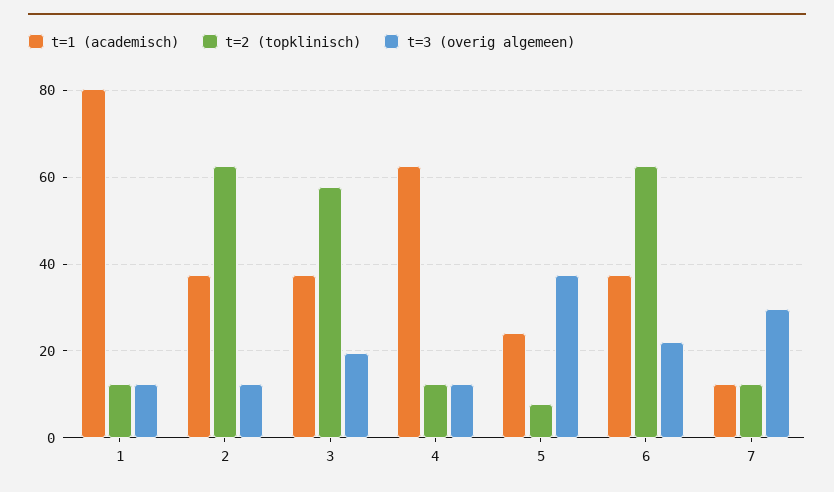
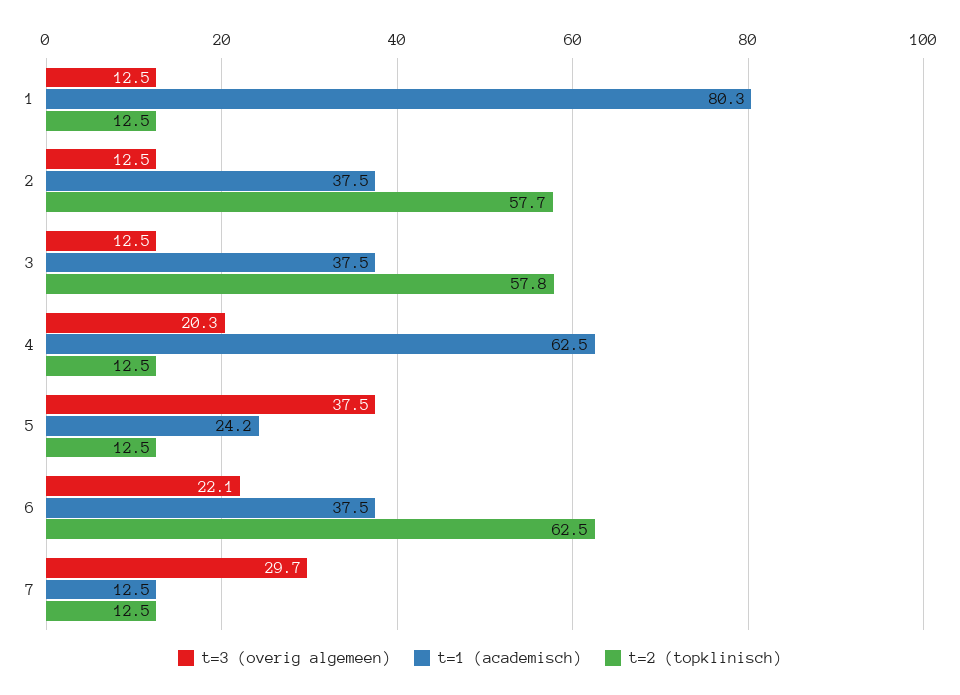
  {
    "t=1 (academisch)": {
      "1": 80.3,
      "2": 37.5,
      "3": 37.5,
      "4": 62.5,
      "5": 24.2,
      "6": 37.5,
      "7": 12.5
    },
    "t=2 (topklinisch)": {
      "1": 12.5,
-     "2": 62,
+     "2": 57.7,
      "3": 57.8,
      "4": 12.5,
-     "5": 8,
+     "5": 12.5,
      "6": 62.5,
      "7": 12.5
    },
    "t=3 (overig algemeen)": {
      "1": 12.5,
      "2": 12.5,
-     "3": 20,
+     "3": 12.5,
-     "4": 12,
+     "4": 20.3,
      "5": 37.5,
      "6": 22.1,
      "7": 29.7
    }
  }

